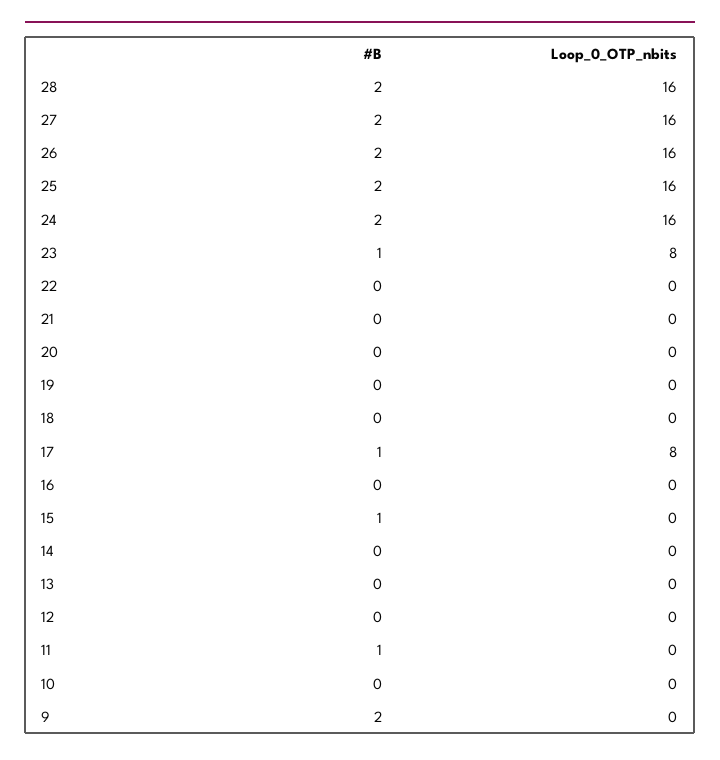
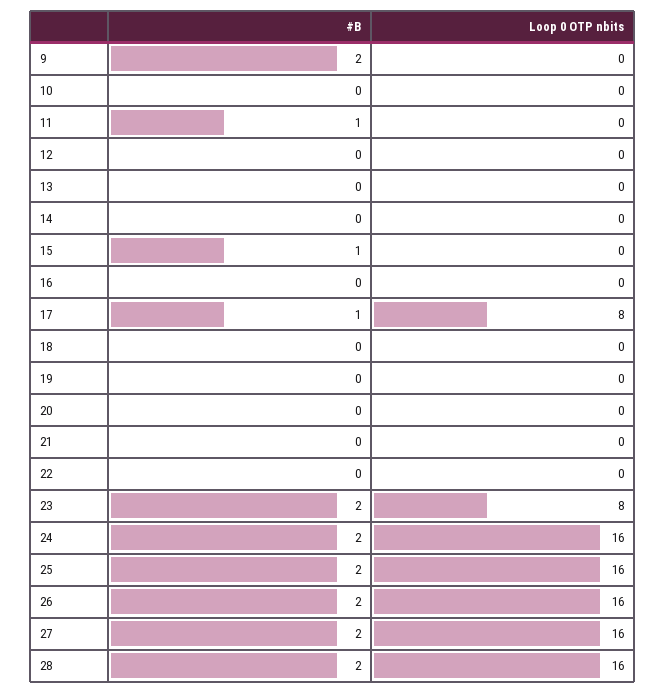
  {
    "#B": {
      "28": 2,
      "27": 2,
      "26": 2,
      "25": 2,
      "24": 2,
-     "23": 1,
+     "23": 2,
      "22": 0,
      "21": 0,
      "20": 0,
      "19": 0,
      "18": 0,
      "17": 1,
      "16": 0,
      "15": 1,
      "14": 0,
      "13": 0,
      "12": 0,
      "11": 1,
      "10": 0,
      "9": 2
    },
    "Loop_0_OTP_nbits": {
      "28": 16,
      "27": 16,
      "26": 16,
      "25": 16,
      "24": 16,
      "23": 8,
      "22": 0,
      "21": 0,
      "20": 0,
      "19": 0,
      "18": 0,
      "17": 8,
      "16": 0,
      "15": 0,
      "14": 0,
      "13": 0,
      "12": 0,
      "11": 0,
      "10": 0,
      "9": 0
    }
  }

